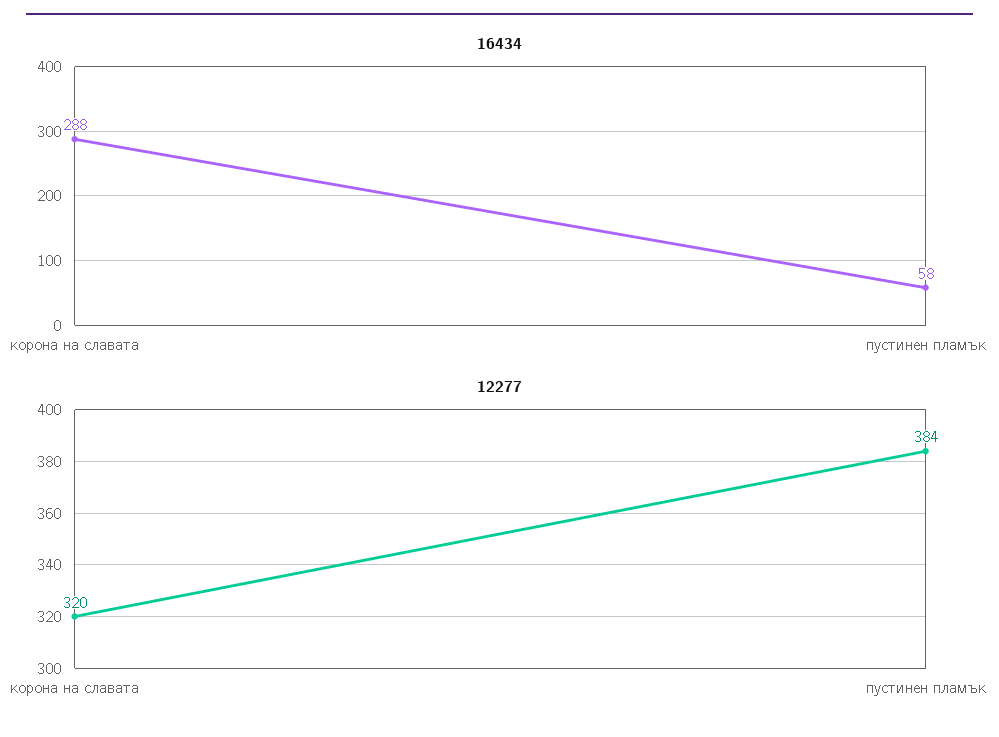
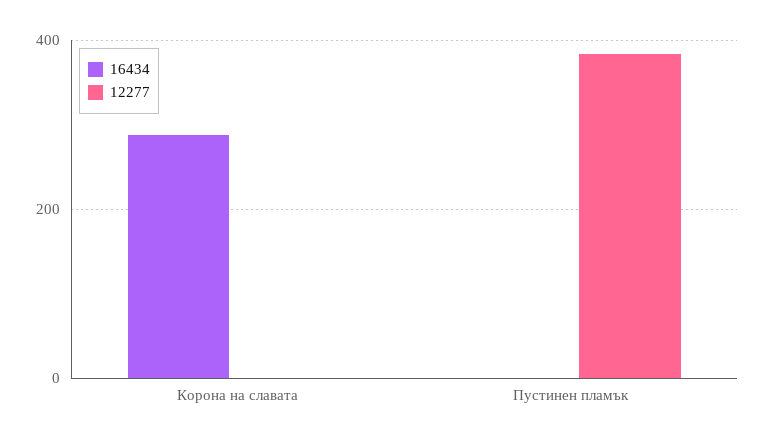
  {
    "16434": {
      "корона на славата": 288,
-     "пустинен пламък": 58
+     "пустинен пламък": 0
    },
    "12277": {
-     "корона на славата": 320,
+     "корона на славата": 0,
      "пустинен пламък": 384
    }
  }

